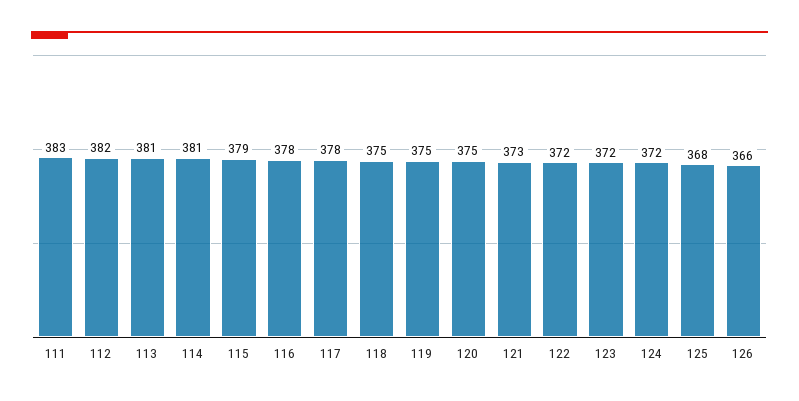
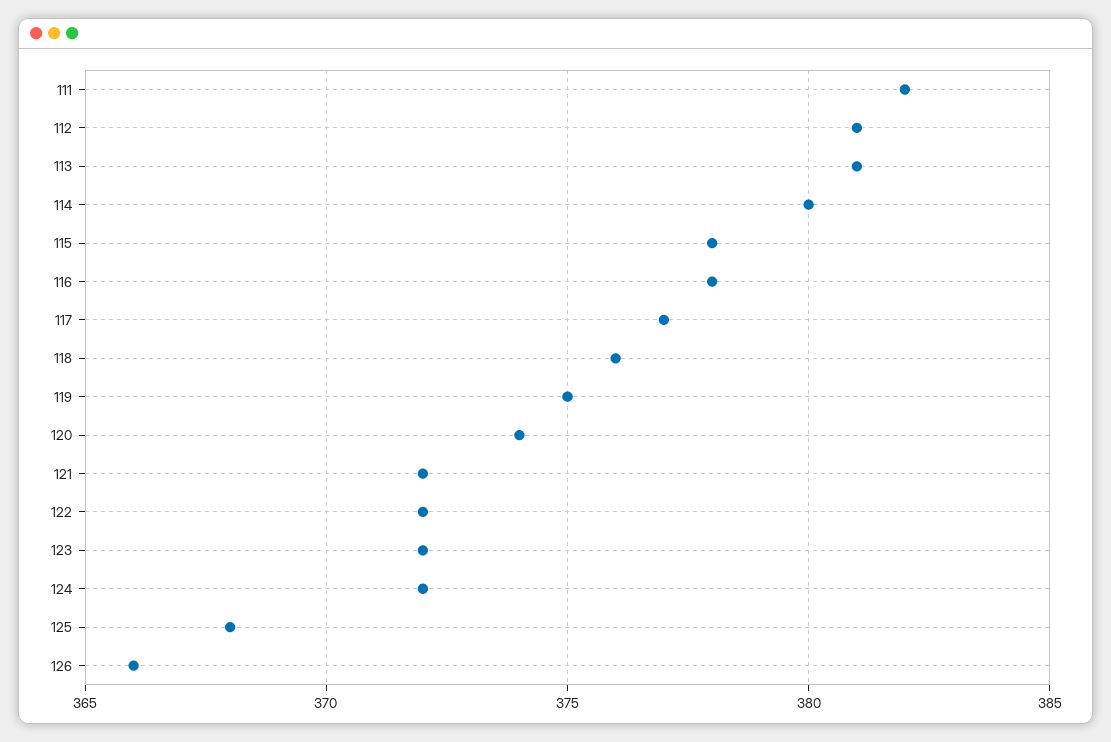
  {
-   "111": 383,
+   "111": 382,
-   "112": 382,
+   "112": 381,
    "113": 381,
-   "114": 381,
+   "114": 380,
-   "115": 379,
+   "115": 378,
    "116": 378,
-   "117": 378,
+   "117": 377,
-   "118": 375,
+   "118": 376,
    "119": 375,
-   "120": 375,
+   "120": 374,
-   "121": 373,
+   "121": 372,
    "122": 372,
    "123": 372,
    "124": 372,
    "125": 368,
    "126": 366
  }

